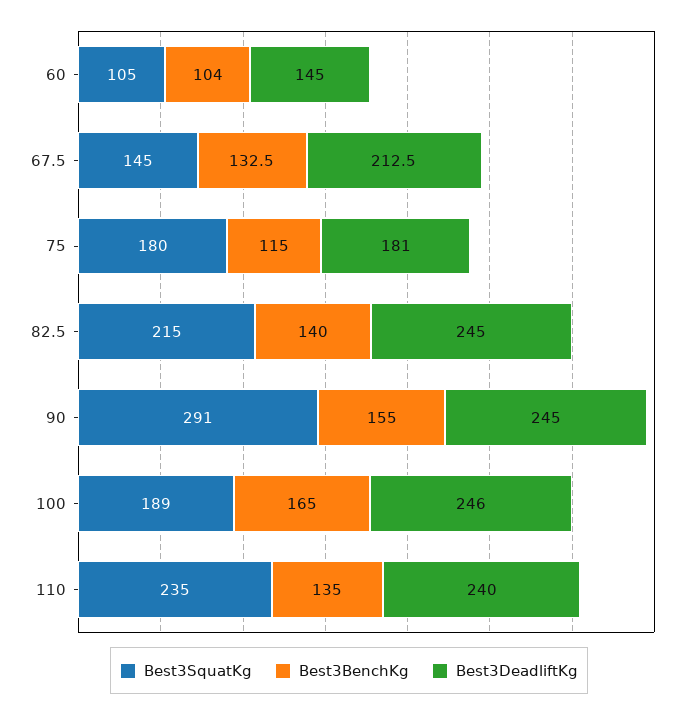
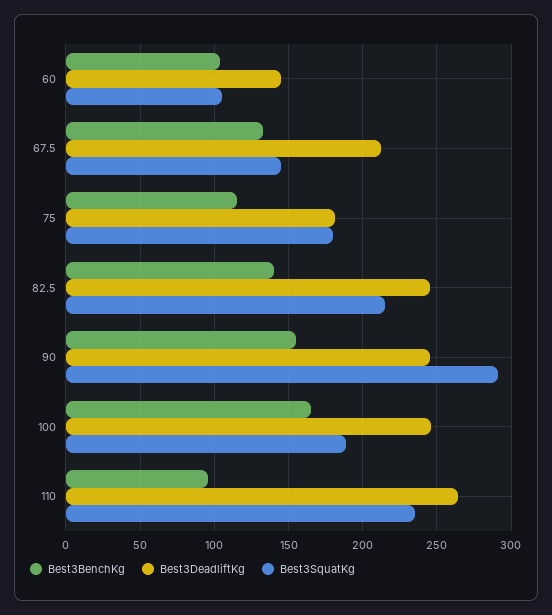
  {
    "Best3SquatKg": {
      "60": 105,
      "67.5": 145,
      "75": 180,
      "82.5": 215,
      "90": 291,
      "100": 189,
      "110": 235
    },
    "Best3BenchKg": {
      "60": 104,
      "67.5": 132.5,
      "75": 115,
      "82.5": 140,
      "90": 155,
      "100": 165,
-     "110": 135
+     "110": 95
    },
    "Best3DeadliftKg": {
      "60": 145,
      "67.5": 212.5,
      "75": 181,
      "82.5": 245,
      "90": 245,
      "100": 246,
-     "110": 240
+     "110": 265
    }
  }

